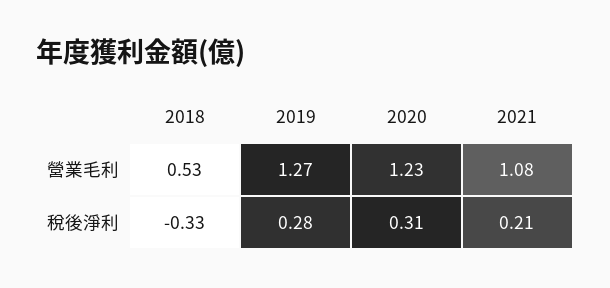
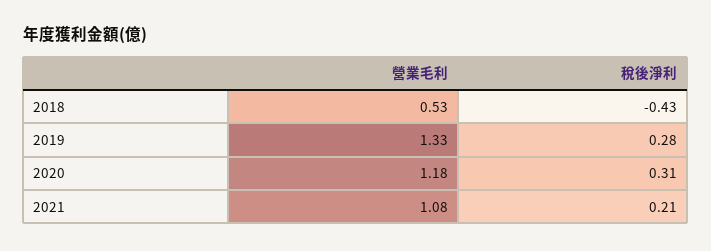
  {
    "2018": {
      "營業毛利": 0.53,
-     "稅後淨利": -0.33
+     "稅後淨利": -0.43
    },
    "2019": {
-     "營業毛利": 1.27,
+     "營業毛利": 1.33,
      "稅後淨利": 0.28
    },
    "2020": {
-     "營業毛利": 1.23,
+     "營業毛利": 1.18,
      "稅後淨利": 0.31
    },
    "2021": {
      "營業毛利": 1.08,
      "稅後淨利": 0.21
    }
  }

